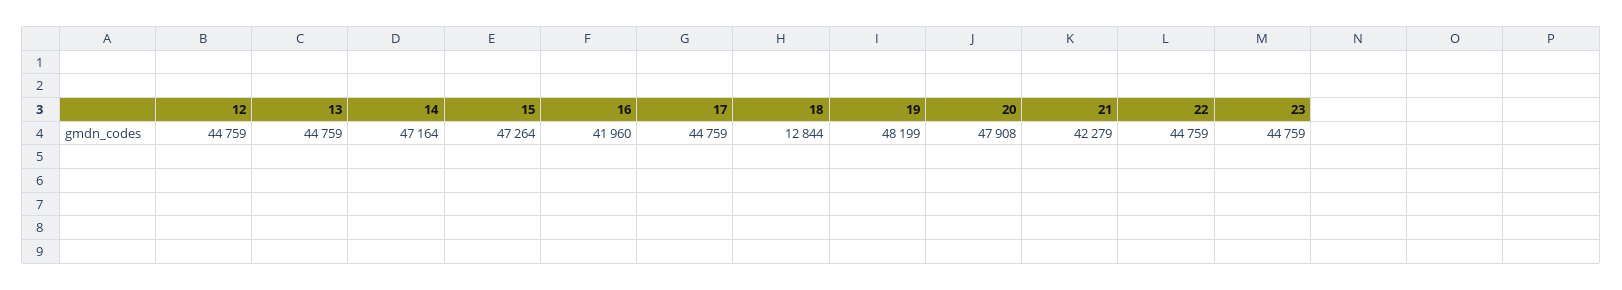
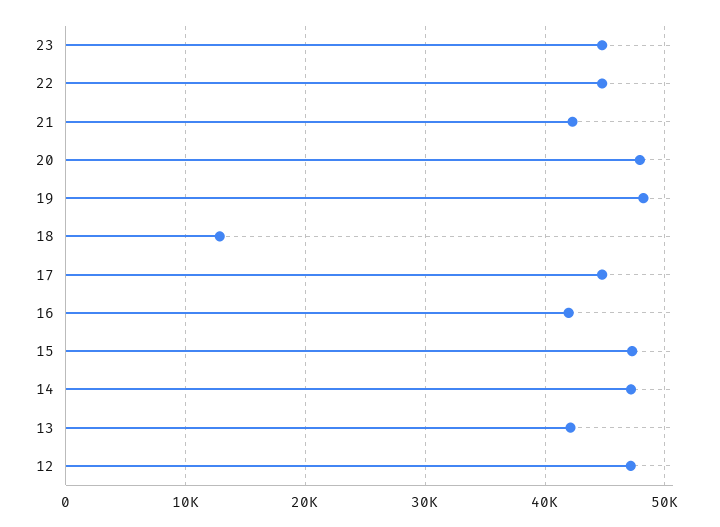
  {
-   "12": 44759,
+   "12": 47000,
-   "13": 44759,
+   "13": 42000,
    "14": 47164,
    "15": 47264,
    "16": 41960,
    "17": 44759,
    "18": 12844,
    "19": 48199,
    "20": 47908,
    "21": 42279,
    "22": 44759,
    "23": 44759
  }

